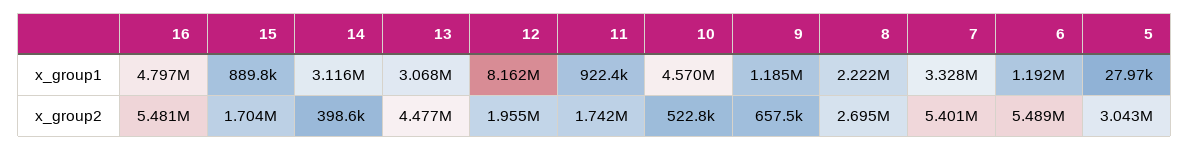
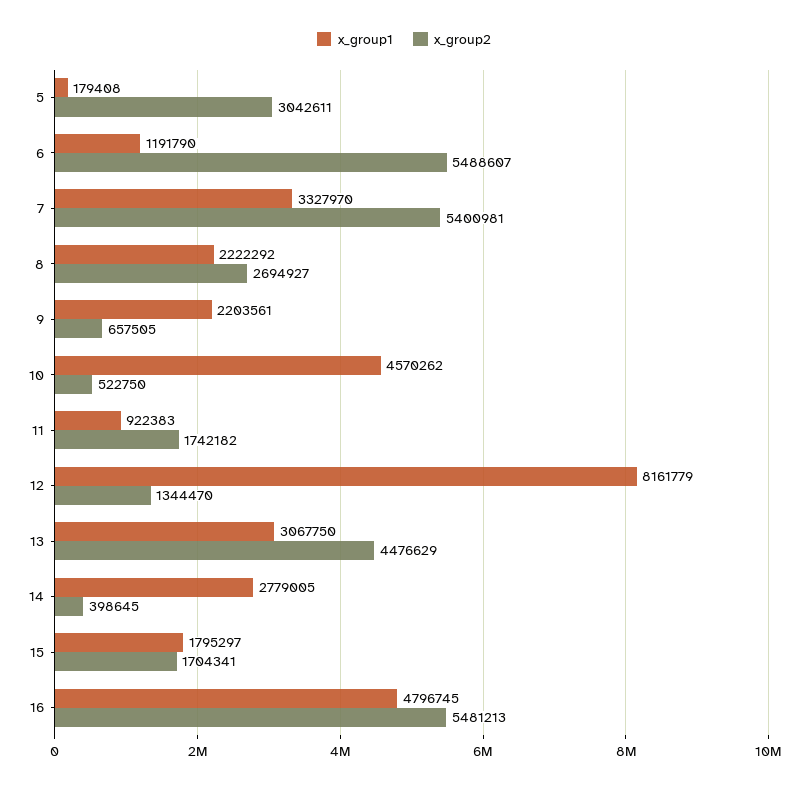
  {
    "x_group1": {
      "16": 4796745,
-     "15": 889800,
+     "15": 1795297,
-     "14": 3116000,
+     "14": 2779005,
      "13": 3067750,
      "12": 8161779,
      "11": 922383,
      "10": 4570262,
-     "9": 1185000,
+     "9": 2203561,
      "8": 2222292,
      "7": 3327970,
      "6": 1191790,
-     "5": 27970
+     "5": 179408
    },
    "x_group2": {
      "16": 5481213,
      "15": 1704341,
      "14": 398645,
      "13": 4476629,
-     "12": 1955000,
+     "12": 1344470,
      "11": 1742182,
      "10": 522750,
      "9": 657505,
      "8": 2694927,
      "7": 5400981,
      "6": 5488607,
      "5": 3042611
    }
  }

